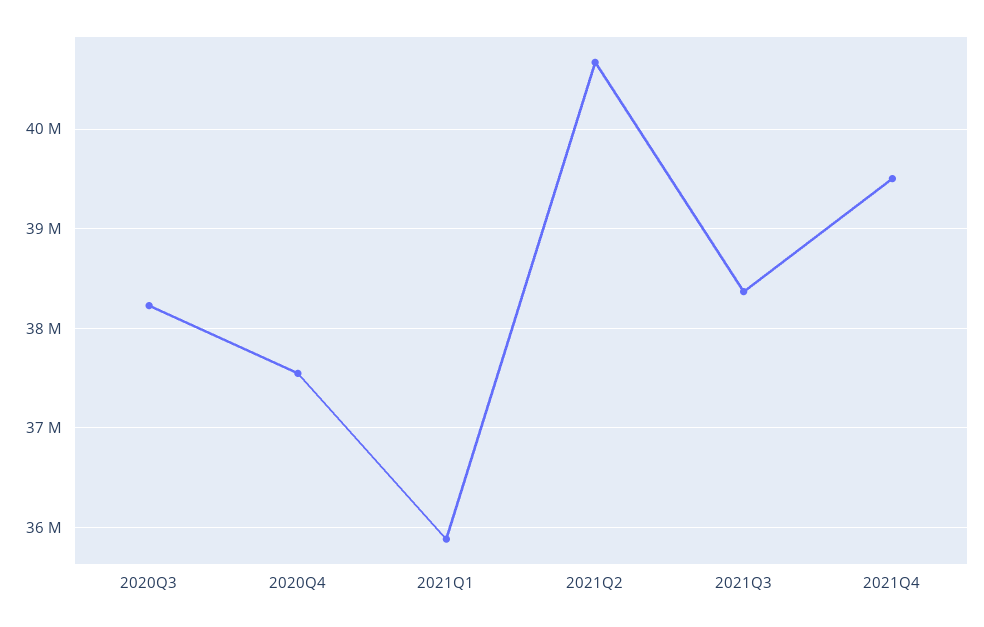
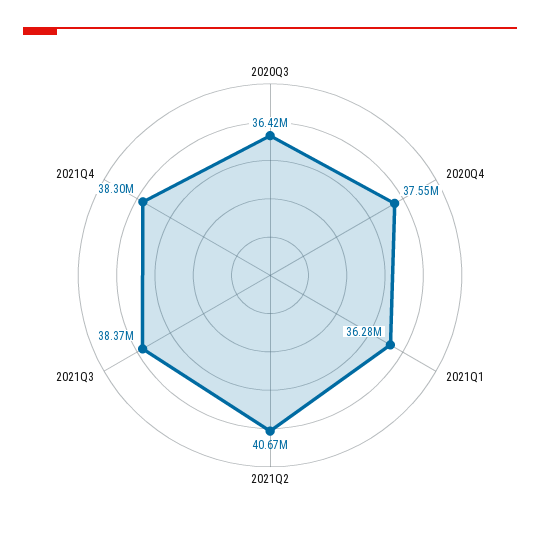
  {
-   "2020Q3": 38200000,
+   "2020Q3": 36420000,
    "2020Q4": 37550000,
-   "2021Q1": 35900000,
+   "2021Q1": 36280000,
    "2021Q2": 40670000,
    "2021Q3": 38370000,
-   "2021Q4": 39500000
+   "2021Q4": 38300000
  }

